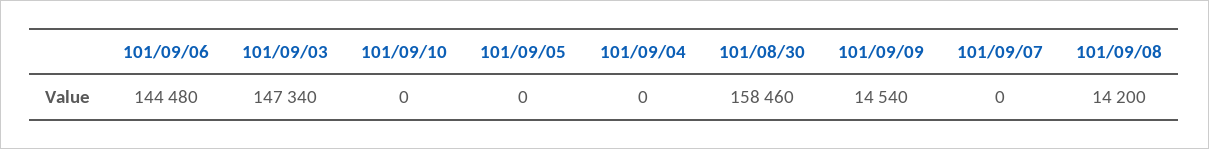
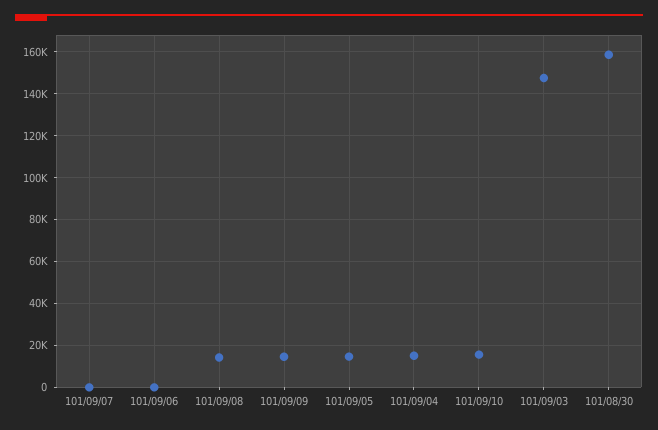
  {
-   "101/09/06": 144480,
+   "101/09/06": 0,
    "101/09/03": 147340,
-   "101/09/10": 0,
+   "101/09/10": 15000,
-   "101/09/05": 0,
+   "101/09/05": 15000,
-   "101/09/04": 0,
+   "101/09/04": 15000,
    "101/08/30": 158460,
    "101/09/09": 14540,
    "101/09/07": 0,
    "101/09/08": 14200
  }

